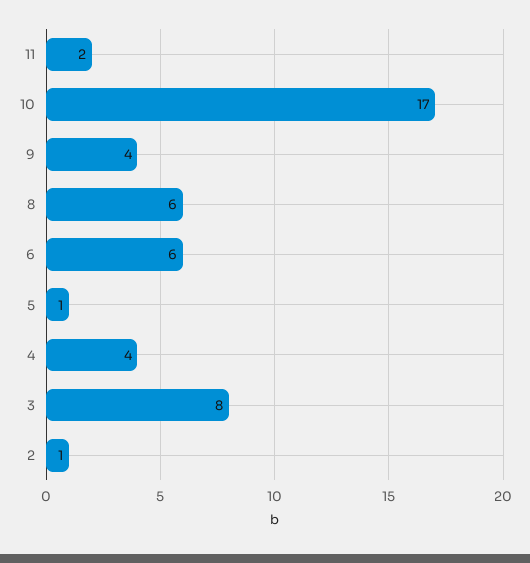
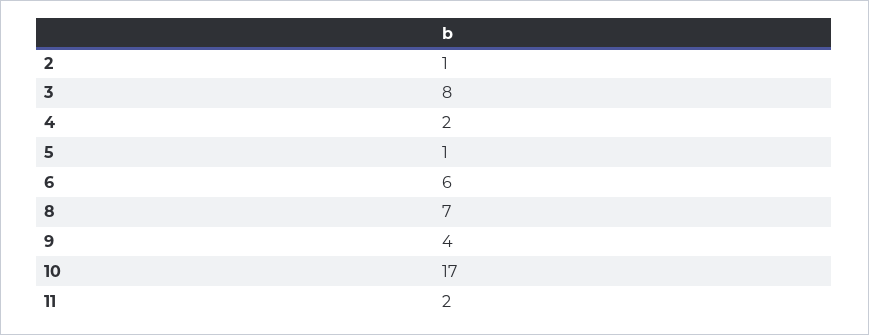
  {
    "11": 2,
    "10": 17,
    "9": 4,
-   "8": 6,
+   "8": 7,
    "6": 6,
    "5": 1,
-   "4": 4,
+   "4": 2,
    "3": 8,
    "2": 1
  }

